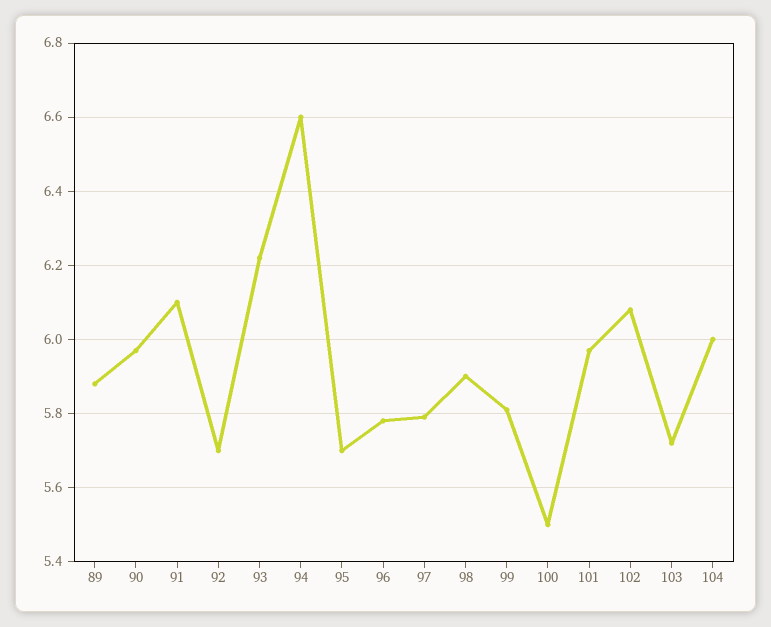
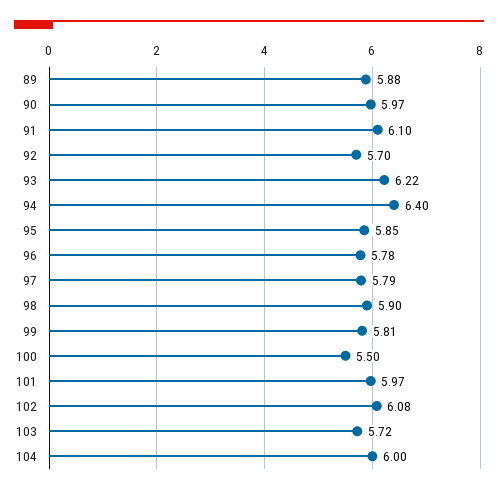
  {
    "89": 5.88,
    "90": 5.97,
    "91": 6.1,
    "92": 5.7,
    "93": 6.22,
-   "94": 6.6,
+   "94": 6.4,
-   "95": 5.7,
+   "95": 5.85,
    "96": 5.78,
    "97": 5.79,
    "98": 5.9,
    "99": 5.81,
    "100": 5.5,
    "101": 5.97,
    "102": 6.08,
    "103": 5.72,
    "104": 6
  }

